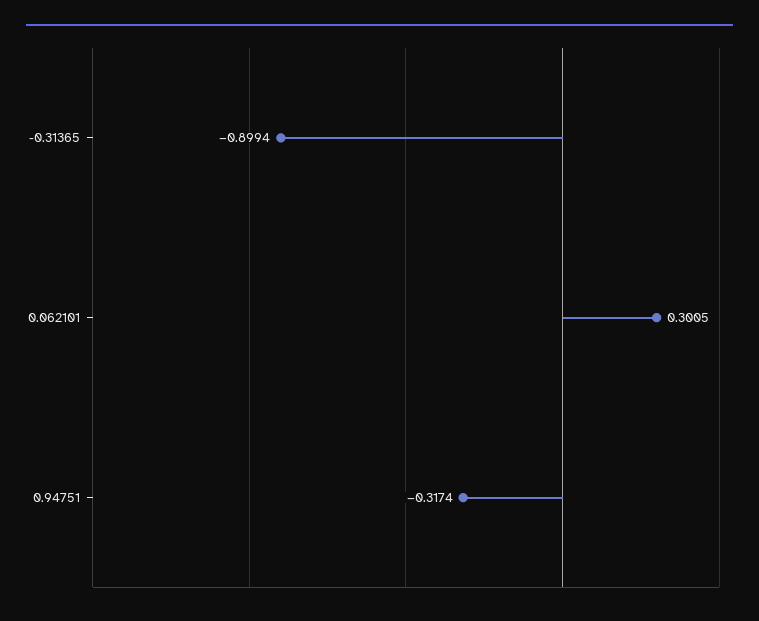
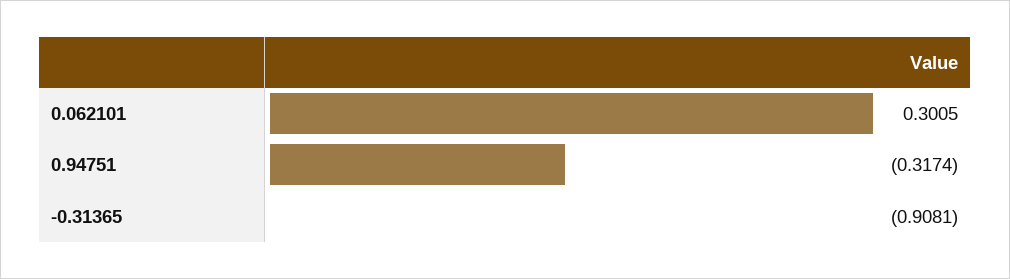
  {
-   "-0.31365": -0.8994,
+   "-0.31365": -0.9081,
    "0.062101": 0.3005,
    "0.94751": -0.3174
  }

